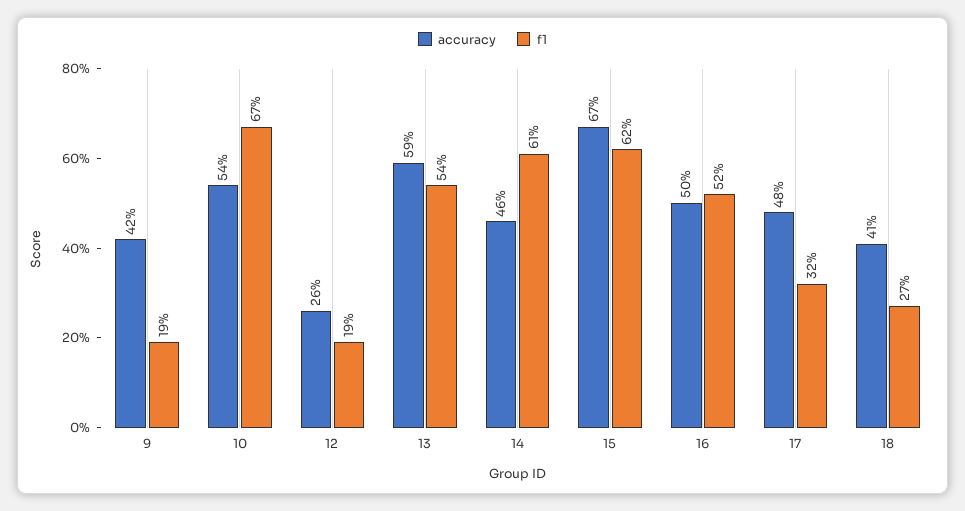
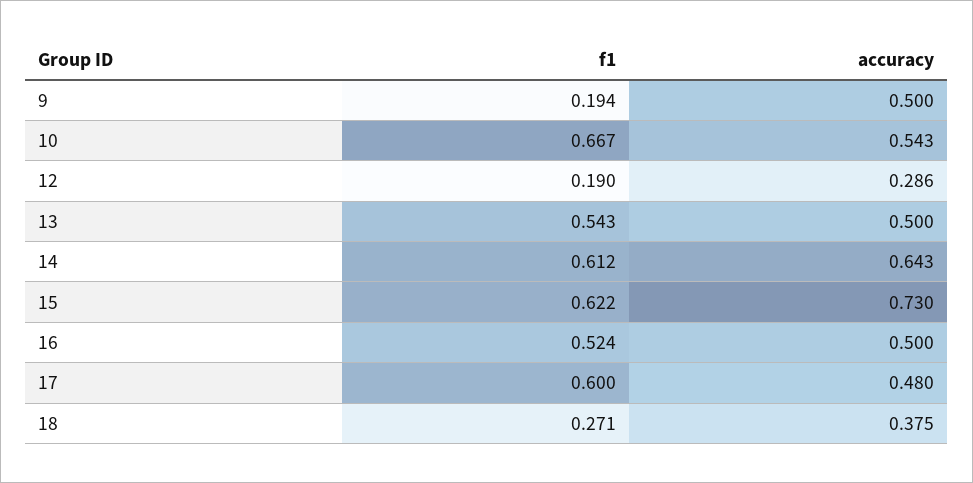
  {
    "accuracy": {
-     "9": 0.42,
+     "9": 0.5,
      "10": 0.543,
-     "12": 0.26,
+     "12": 0.286,
-     "13": 0.59,
+     "13": 0.5,
-     "14": 0.46,
+     "14": 0.643,
-     "15": 0.67,
+     "15": 0.73,
      "16": 0.5,
      "17": 0.48,
-     "18": 0.41
+     "18": 0.375
    },
    "f1": {
      "9": 0.194,
      "10": 0.667,
      "12": 0.19,
      "13": 0.543,
      "14": 0.612,
      "15": 0.622,
      "16": 0.524,
-     "17": 0.32,
+     "17": 0.6,
      "18": 0.271
    }
  }

